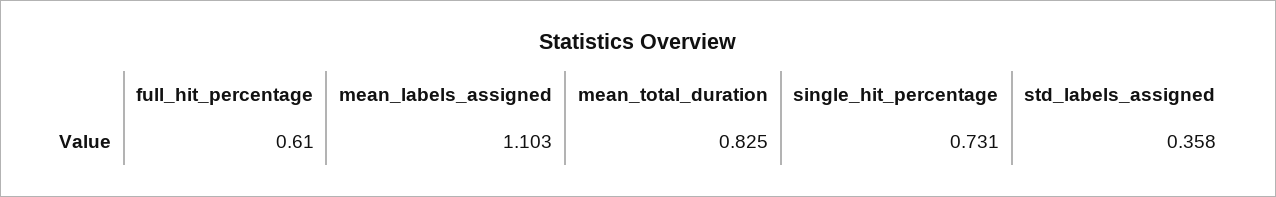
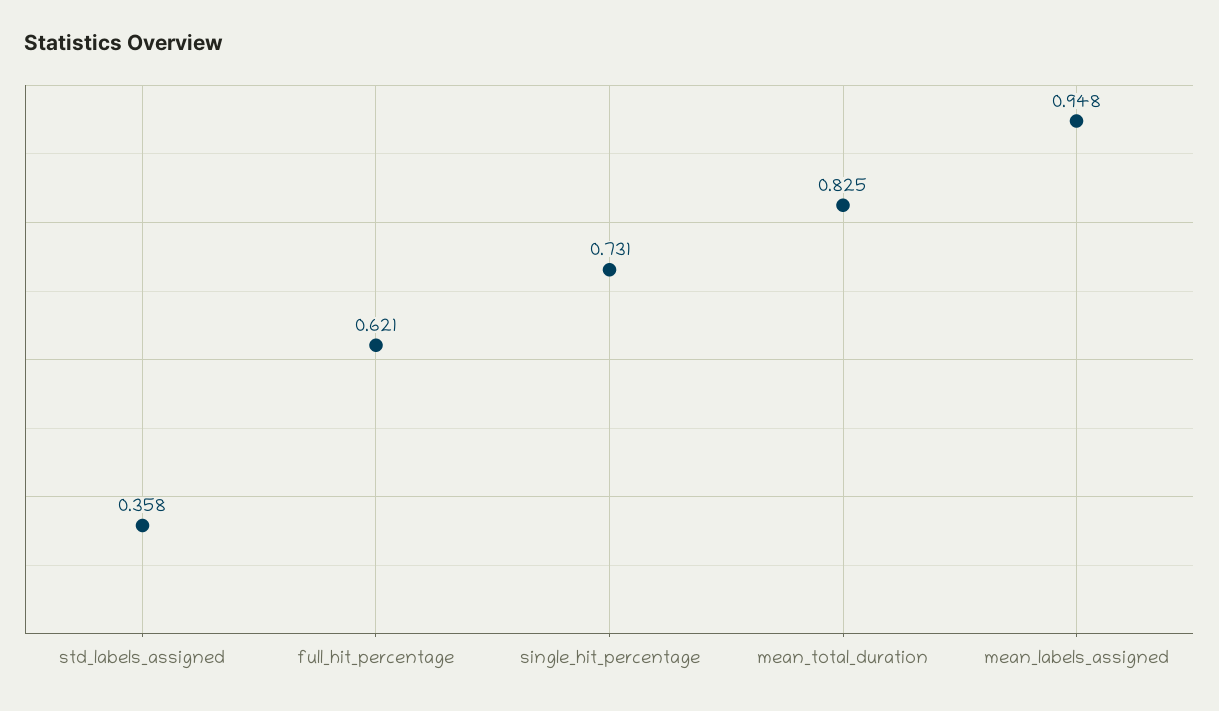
  {
-   "full_hit_percentage": 0.61,
+   "full_hit_percentage": 0.621,
-   "mean_labels_assigned": 1.103,
+   "mean_labels_assigned": 0.948,
    "mean_total_duration": 0.825,
    "single_hit_percentage": 0.731,
    "std_labels_assigned": 0.358
  }

